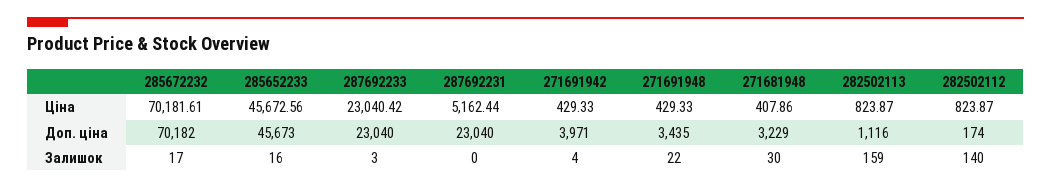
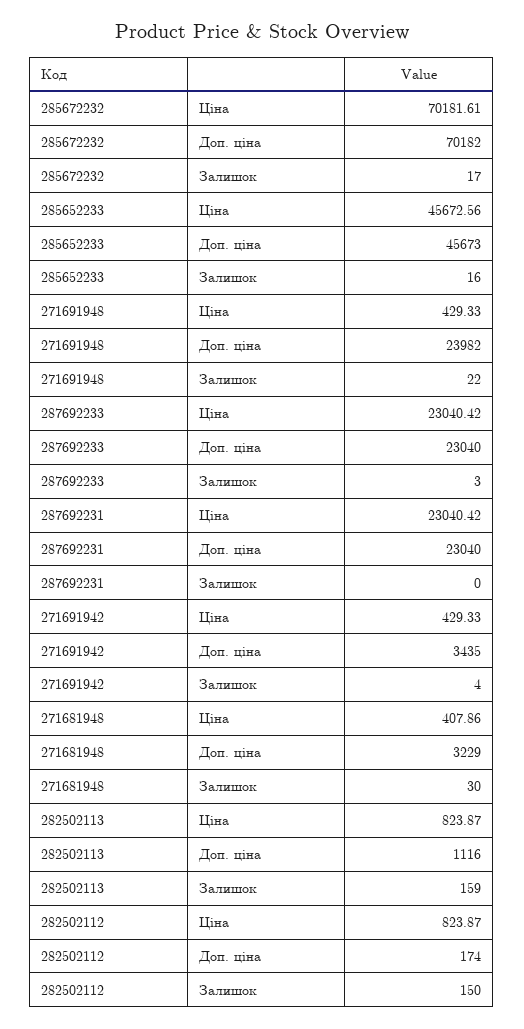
  {
    "285672232": {
      "Ціна": 70181.61,
      "Доп. ціна": 70182,
      "Залишок": 17
    },
    "285652233": {
      "Ціна": 45672.56,
      "Доп. ціна": 45673,
      "Залишок": 16
    },
    "287692233": {
      "Ціна": 23040.42,
      "Доп. ціна": 23040,
      "Залишок": 3
    },
    "287692231": {
-     "Ціна": 5162.44,
+     "Ціна": 23040.42,
      "Доп. ціна": 23040,
      "Залишок": 0
    },
    "271691942": {
      "Ціна": 429.33,
-     "Доп. ціна": 3971,
+     "Доп. ціна": 3435,
      "Залишок": 4
    },
    "271691948": {
      "Ціна": 429.33,
-     "Доп. ціна": 3435,
+     "Доп. ціна": 23982,
      "Залишок": 22
    },
    "271681948": {
      "Ціна": 407.86,
      "Доп. ціна": 3229,
      "Залишок": 30
    },
    "282502113": {
      "Ціна": 823.87,
      "Доп. ціна": 1116,
      "Залишок": 159
    },
    "282502112": {
      "Ціна": 823.87,
      "Доп. ціна": 174,
-     "Залишок": 140
+     "Залишок": 150
    }
  }

